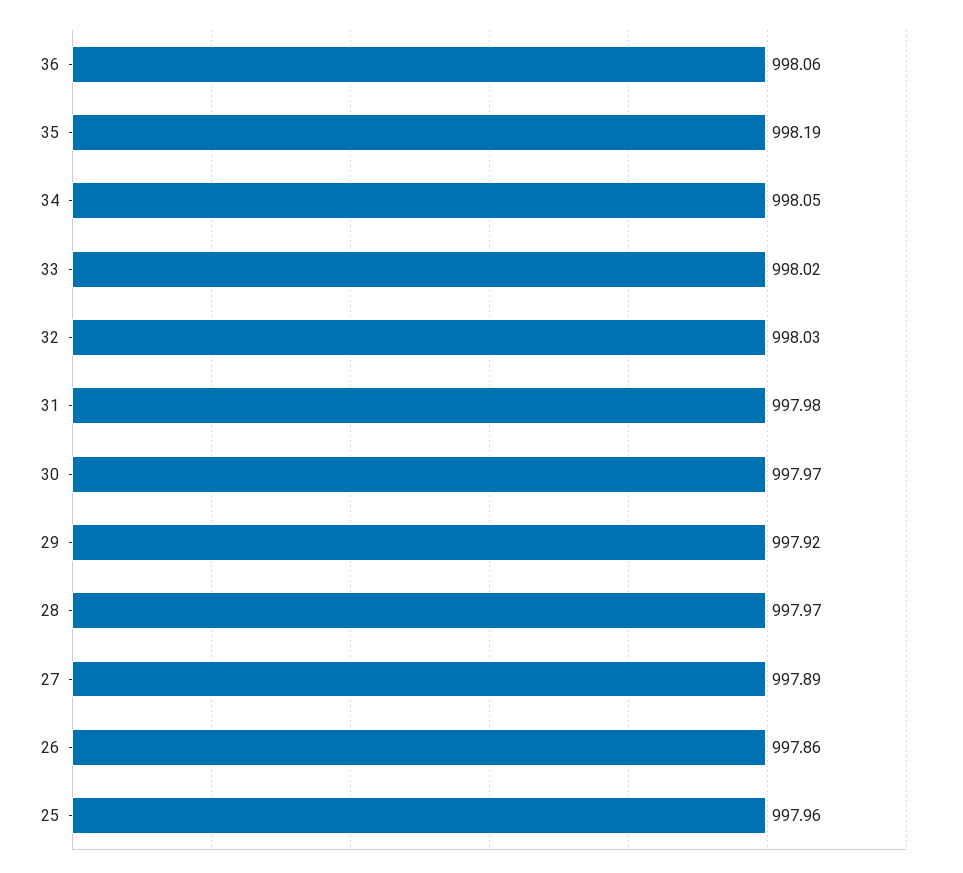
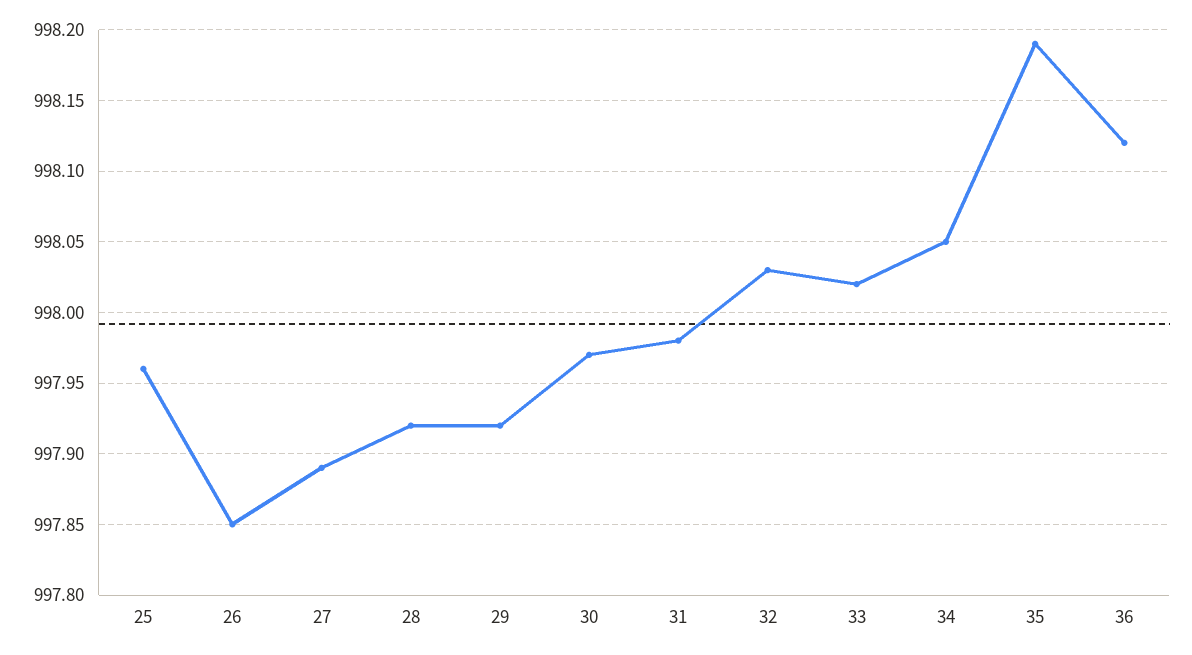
  {
-   "36": 998.06,
+   "36": 998.12,
    "35": 998.19,
    "34": 998.05,
    "33": 998.02,
    "32": 998.03,
    "31": 997.98,
    "30": 997.97,
    "29": 997.92,
-   "28": 997.97,
+   "28": 997.92,
    "27": 997.89,
-   "26": 997.86,
+   "26": 997.85,
    "25": 997.96
  }

